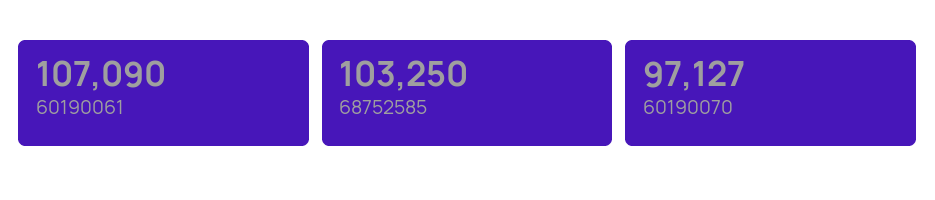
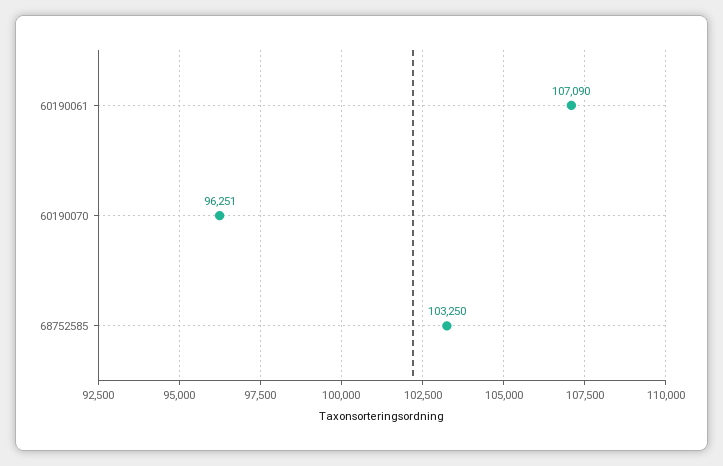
  {
    "60190061": 107090,
    "68752585": 103250,
-   "60190070": 97127
+   "60190070": 96251
  }

